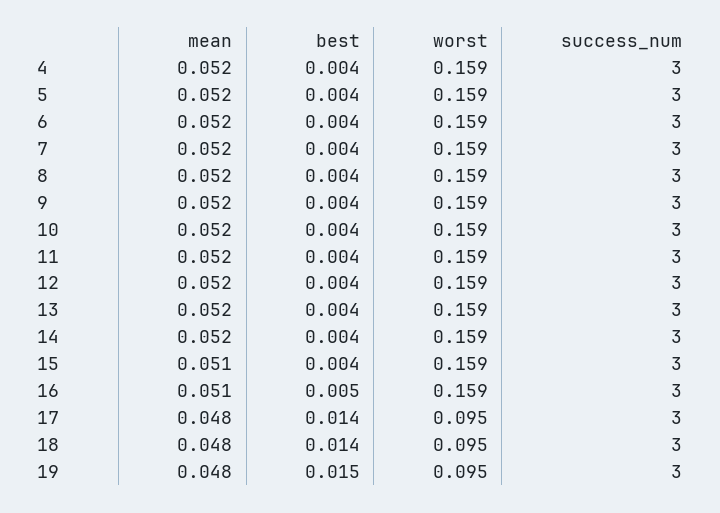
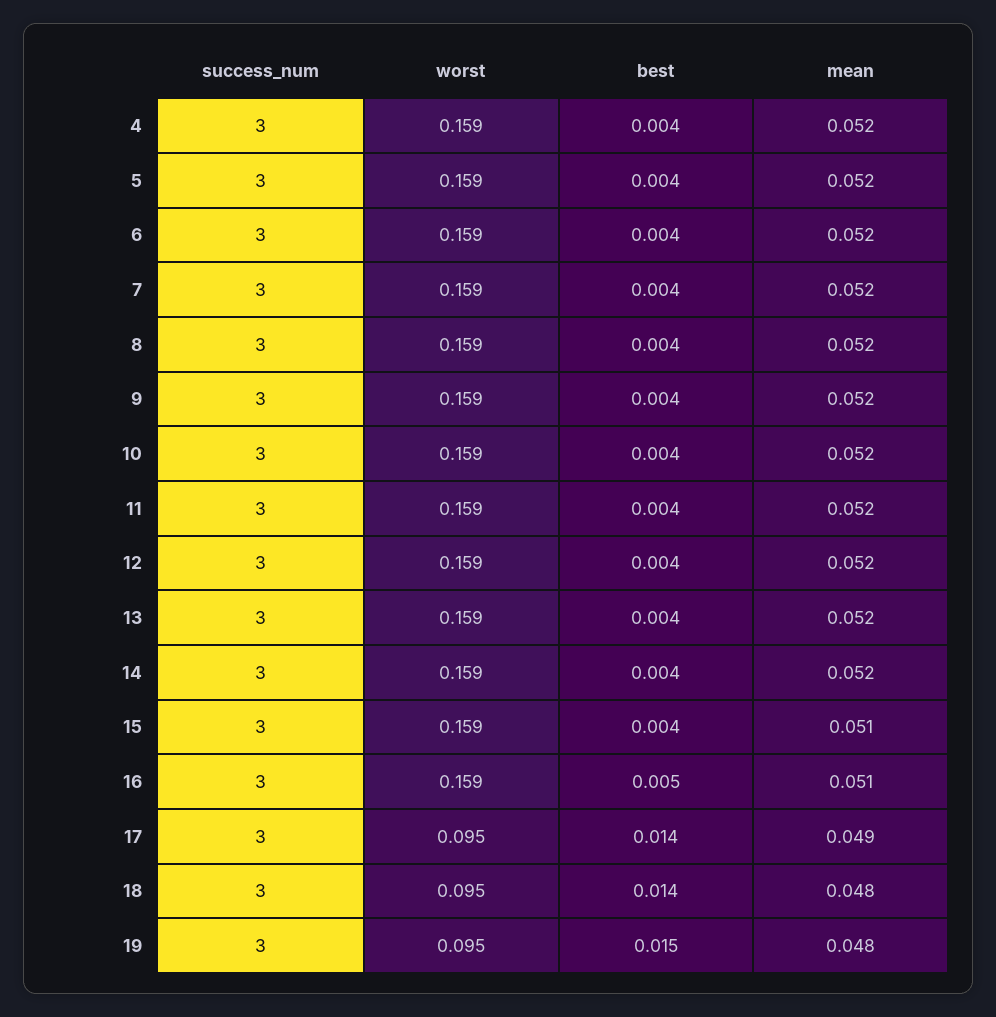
  {
    "mean": {
      "4": 0.052,
      "5": 0.052,
      "6": 0.052,
      "7": 0.052,
      "8": 0.052,
      "9": 0.052,
      "10": 0.052,
      "11": 0.052,
      "12": 0.052,
      "13": 0.052,
      "14": 0.052,
      "15": 0.051,
      "16": 0.051,
-     "17": 0.048,
+     "17": 0.049,
      "18": 0.048,
      "19": 0.048
    },
    "best": {
      "4": 0.004,
      "5": 0.004,
      "6": 0.004,
      "7": 0.004,
      "8": 0.004,
      "9": 0.004,
      "10": 0.004,
      "11": 0.004,
      "12": 0.004,
      "13": 0.004,
      "14": 0.004,
      "15": 0.004,
      "16": 0.005,
      "17": 0.014,
      "18": 0.014,
      "19": 0.015
    },
    "worst": {
      "4": 0.159,
      "5": 0.159,
      "6": 0.159,
      "7": 0.159,
      "8": 0.159,
      "9": 0.159,
      "10": 0.159,
      "11": 0.159,
      "12": 0.159,
      "13": 0.159,
      "14": 0.159,
      "15": 0.159,
      "16": 0.159,
      "17": 0.095,
      "18": 0.095,
      "19": 0.095
    },
    "success_num": {
      "4": 3,
      "5": 3,
      "6": 3,
      "7": 3,
      "8": 3,
      "9": 3,
      "10": 3,
      "11": 3,
      "12": 3,
      "13": 3,
      "14": 3,
      "15": 3,
      "16": 3,
      "17": 3,
      "18": 3,
      "19": 3
    }
  }

